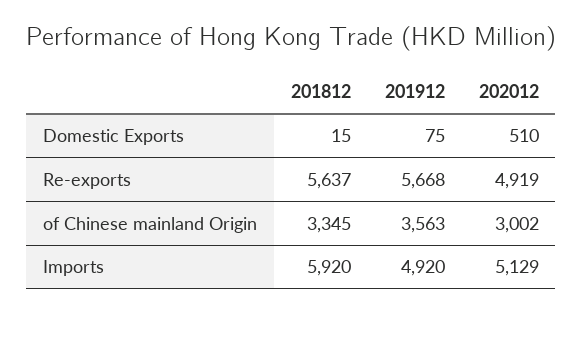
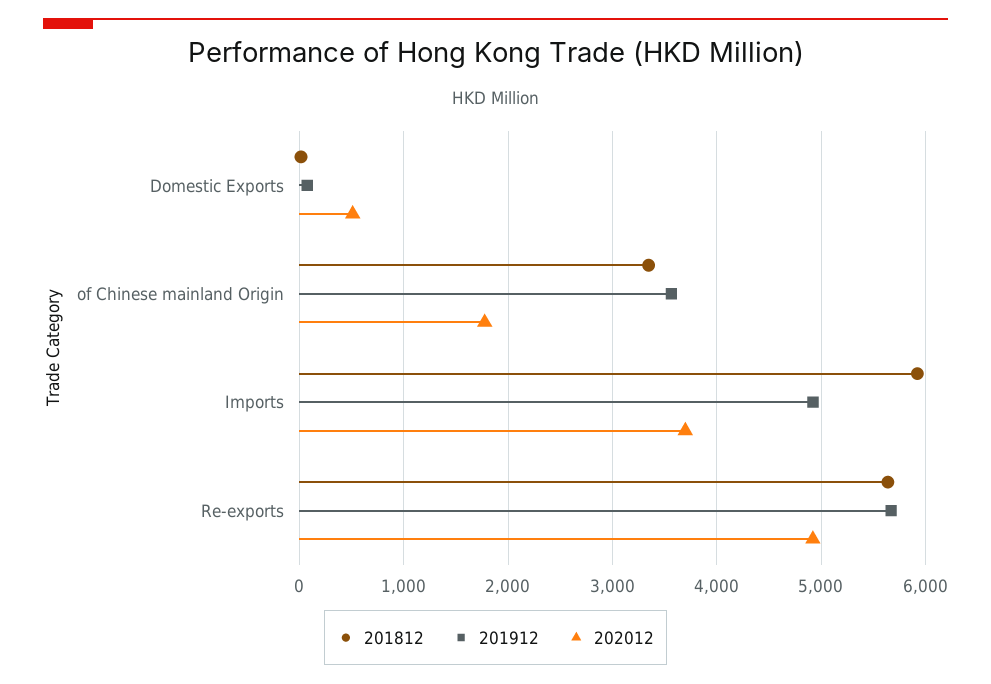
  {
    "201812": {
      "Domestic Exports": 15,
      "Re-exports": 5637,
      "of Chinese mainland Origin": 3345,
      "Imports": 5920
    },
    "201912": {
      "Domestic Exports": 75,
      "Re-exports": 5668,
      "of Chinese mainland Origin": 3563,
      "Imports": 4920
    },
    "202012": {
      "Domestic Exports": 510,
      "Re-exports": 4919,
-     "of Chinese mainland Origin": 3002,
+     "of Chinese mainland Origin": 1800,
-     "Imports": 5129
+     "Imports": 3700
    }
  }

